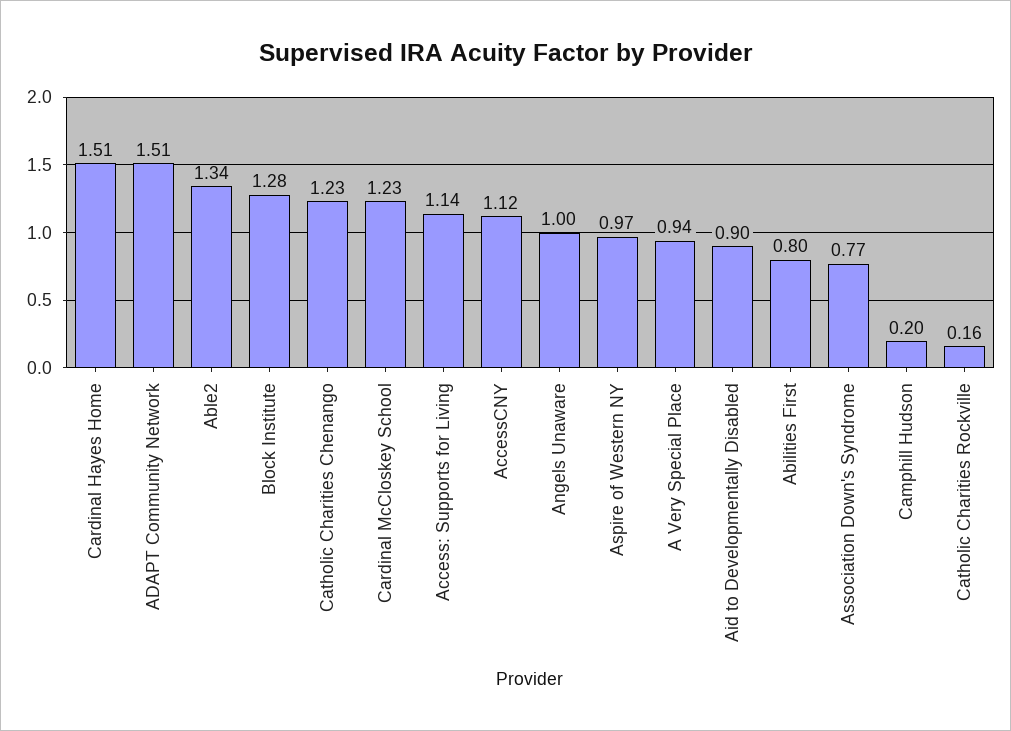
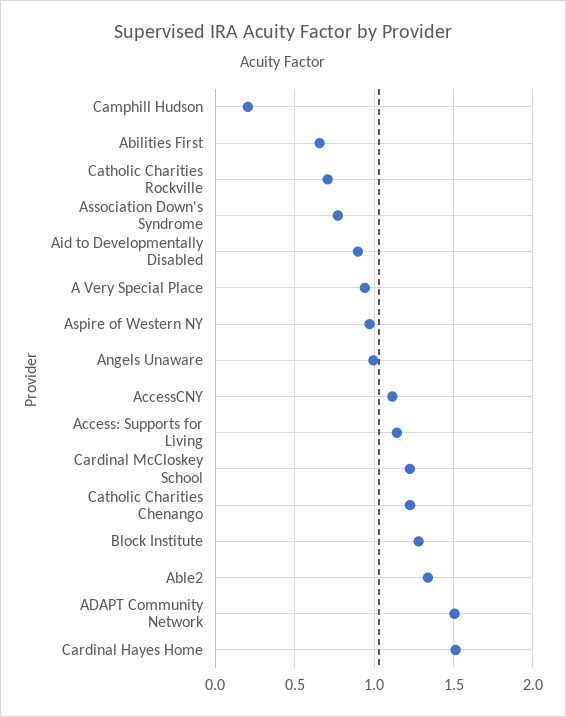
  {
    "Cardinal Hayes Home": 1.51,
    "ADAPT Community Network": 1.51,
    "Able2": 1.34,
    "Block Institute": 1.28,
    "Catholic Charities Chenango": 1.23,
    "Cardinal McCloskey School": 1.23,
    "Access: Supports for Living": 1.14,
    "AccessCNY": 1.12,
    "Angels Unaware": 1,
    "Aspire of Western NY": 0.97,
    "A Very Special Place": 0.94,
    "Aid to Developmentally Disabled": 0.9,
-   "Abilities First": 0.8,
+   "Abilities First": 0.65,
    "Association Down's Syndrome": 0.77,
    "Camphill Hudson": 0.2,
-   "Catholic Charities Rockville": 0.16
+   "Catholic Charities Rockville": 0.7
  }

